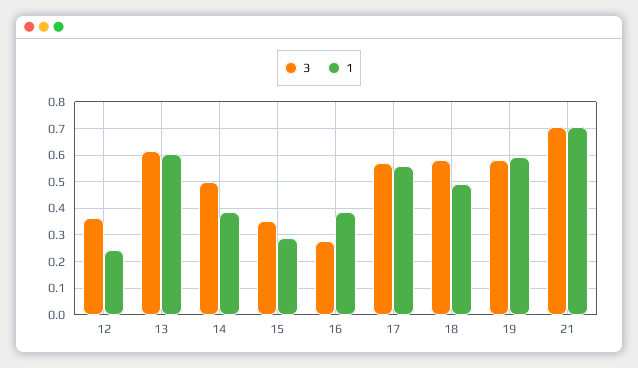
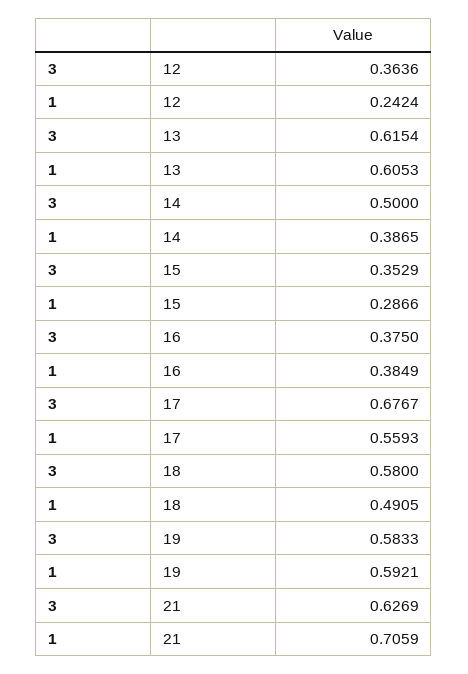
  {
    "3": {
      "12": 0.3636,
      "13": 0.6154,
      "14": 0.5,
      "15": 0.3529,
-     "16": 0.275,
+     "16": 0.375,
-     "17": 0.575,
+     "17": 0.6767,
      "18": 0.58,
      "19": 0.5833,
-     "21": 0.7
+     "21": 0.6269
    },
    "1": {
      "12": 0.2424,
      "13": 0.6053,
      "14": 0.3865,
      "15": 0.2866,
      "16": 0.3849,
      "17": 0.5593,
      "18": 0.4905,
      "19": 0.5921,
      "21": 0.7059
    }
  }

